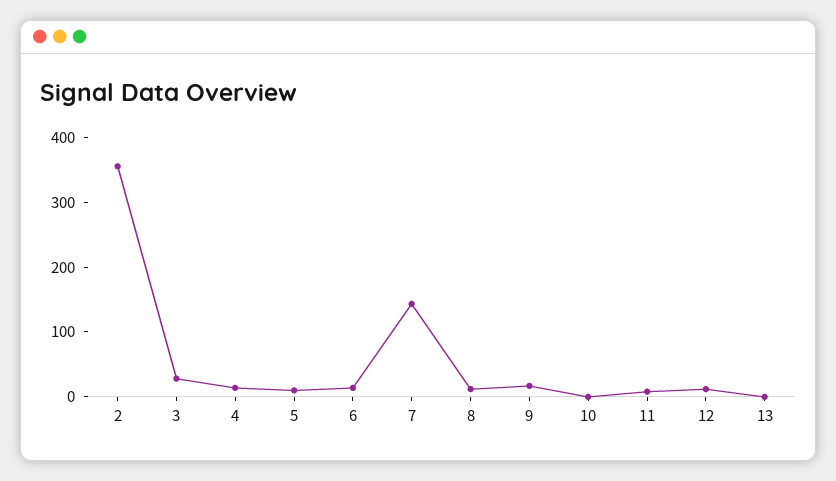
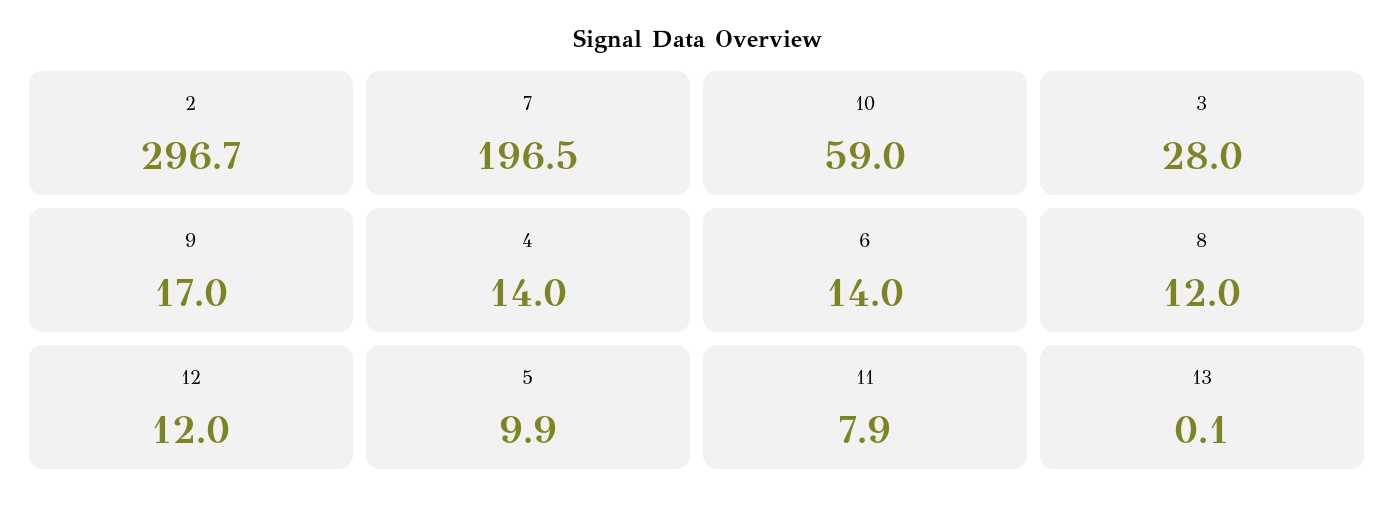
  {
-   "2": 360,
+   "2": 296.7,
    "3": 28,
    "4": 14,
    "5": 9.9,
    "6": 14,
-   "7": 140,
+   "7": 196.5,
    "8": 12,
    "9": 17,
-   "10": 0,
+   "10": 59,
    "11": 7.9,
    "12": 12,
    "13": 0.1
  }

